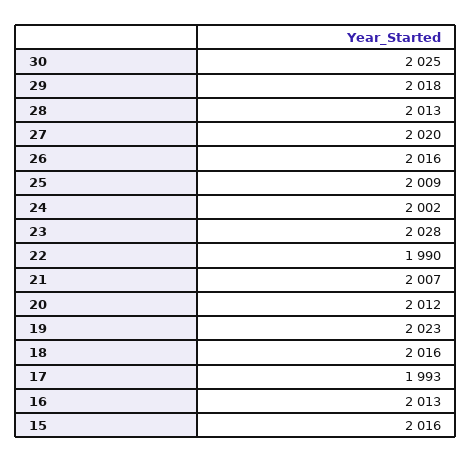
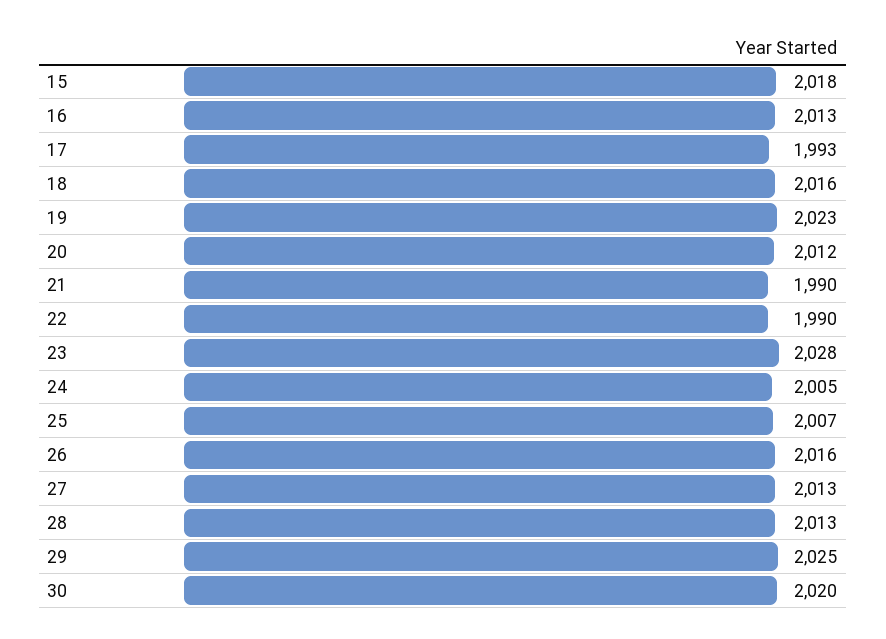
  {
-   "30": 2025,
+   "30": 2020,
-   "29": 2018,
+   "29": 2025,
    "28": 2013,
-   "27": 2020,
+   "27": 2013,
    "26": 2016,
-   "25": 2009,
+   "25": 2007,
-   "24": 2002,
+   "24": 2005,
    "23": 2028,
    "22": 1990,
-   "21": 2007,
+   "21": 1990,
    "20": 2012,
    "19": 2023,
    "18": 2016,
    "17": 1993,
    "16": 2013,
-   "15": 2016
+   "15": 2018
  }

